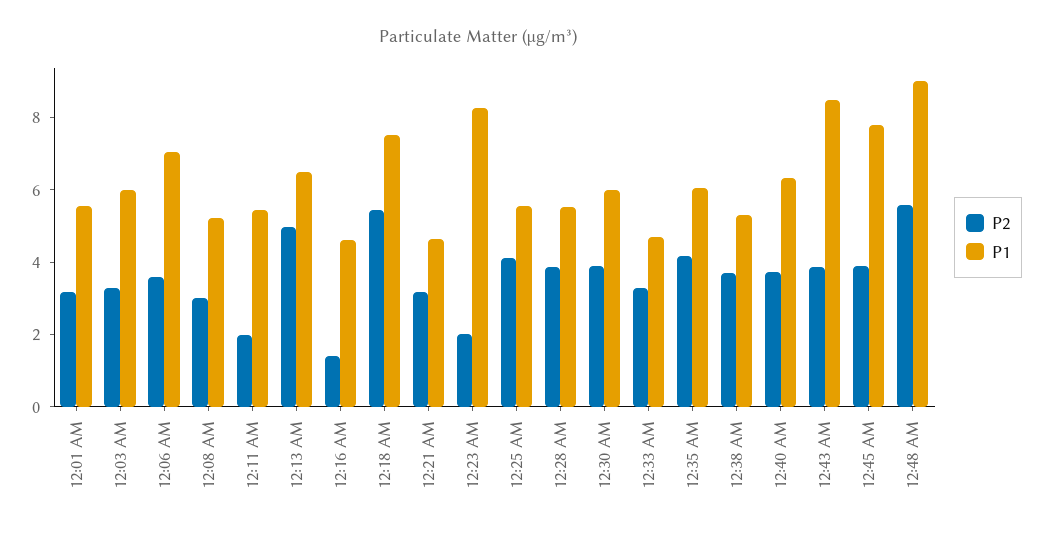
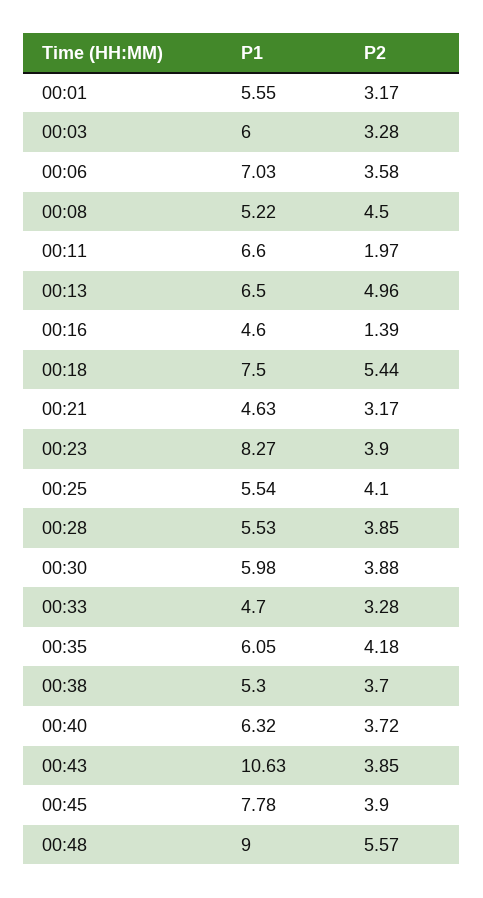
  {
    "P2": {
      "12:01 AM": 3.17,
      "12:03 AM": 3.28,
      "12:06 AM": 3.58,
-     "12:08 AM": 3,
+     "12:08 AM": 4.5,
      "12:11 AM": 1.97,
      "12:13 AM": 4.96,
      "12:16 AM": 1.39,
      "12:18 AM": 5.44,
      "12:21 AM": 3.17,
-     "12:23 AM": 2,
+     "12:23 AM": 3.9,
      "12:25 AM": 4.1,
      "12:28 AM": 3.85,
      "12:30 AM": 3.88,
      "12:33 AM": 3.28,
      "12:35 AM": 4.18,
      "12:38 AM": 3.7,
      "12:40 AM": 3.72,
      "12:43 AM": 3.85,
      "12:45 AM": 3.9,
      "12:48 AM": 5.57
    },
    "P1": {
      "12:01 AM": 5.55,
      "12:03 AM": 6,
      "12:06 AM": 7.03,
      "12:08 AM": 5.22,
-     "12:11 AM": 5.5,
+     "12:11 AM": 6.6,
      "12:13 AM": 6.5,
      "12:16 AM": 4.6,
      "12:18 AM": 7.5,
      "12:21 AM": 4.63,
      "12:23 AM": 8.27,
      "12:25 AM": 5.54,
      "12:28 AM": 5.53,
      "12:30 AM": 5.98,
      "12:33 AM": 4.7,
      "12:35 AM": 6.05,
      "12:38 AM": 5.3,
      "12:40 AM": 6.32,
-     "12:43 AM": 8.5,
+     "12:43 AM": 10.63,
      "12:45 AM": 7.78,
      "12:48 AM": 9
    }
  }

